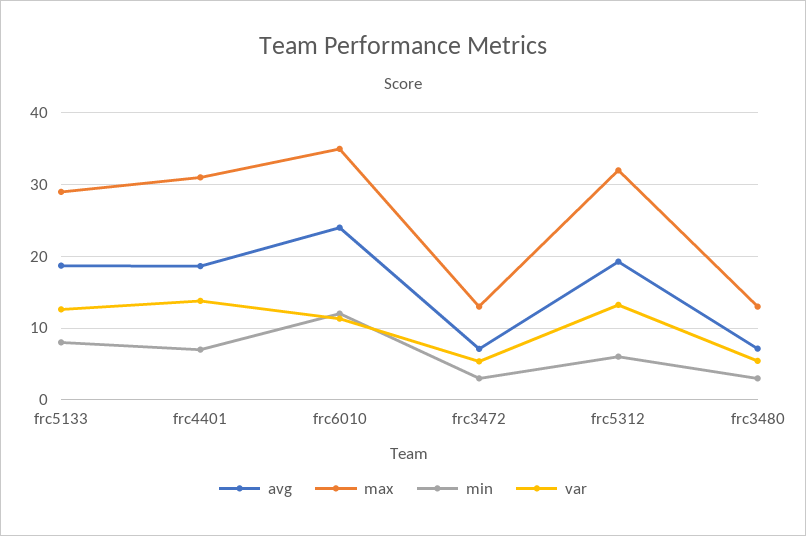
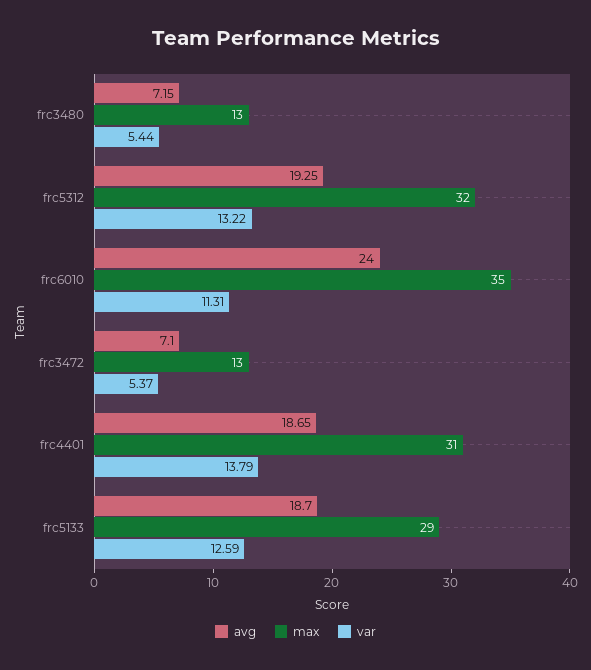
  {
    "avg": {
      "frc5133": 18.7,
      "frc4401": 18.65,
      "frc6010": 24,
      "frc3472": 7.1,
      "frc5312": 19.25,
      "frc3480": 7.15
    },
    "max": {
      "frc5133": 29,
      "frc4401": 31,
      "frc6010": 35,
      "frc3472": 13,
      "frc5312": 32,
      "frc3480": 13
    },
-   "min": {
-     "frc5133": 8,
-     "frc4401": 7,
-     "frc6010": 12,
-     "frc3472": 3,
-     "frc5312": 6,
-     "frc3480": 3
-   },
    "var": {
      "frc5133": 12.59,
      "frc4401": 13.79,
      "frc6010": 11.31,
      "frc3472": 5.37,
      "frc5312": 13.22,
      "frc3480": 5.44
    }
  }

